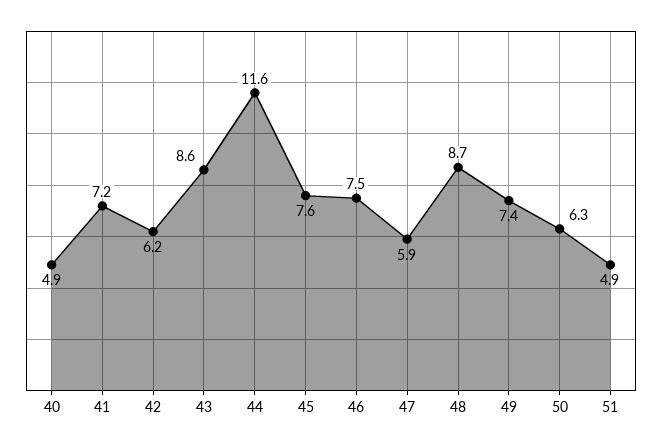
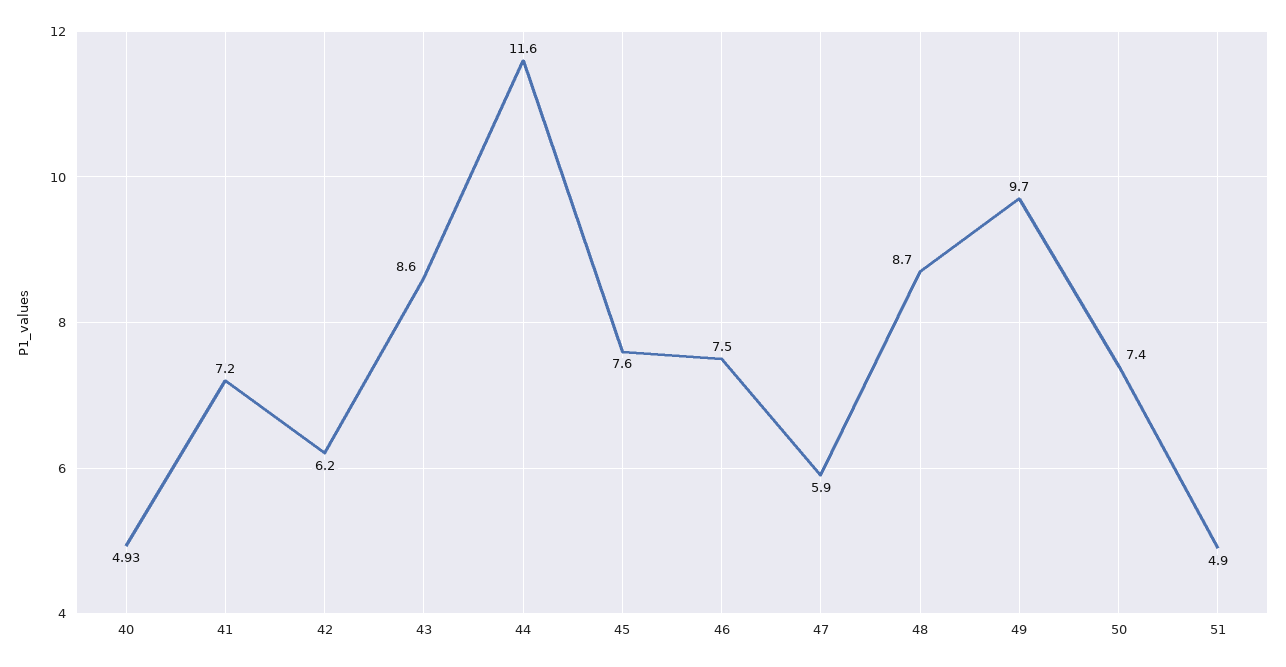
  {
    "40": 4.93,
    "41": 7.2,
    "42": 6.2,
    "43": 8.6,
    "44": 11.6,
    "45": 7.6,
    "46": 7.5,
    "47": 5.9,
    "48": 8.7,
-   "49": 7.4,
+   "49": 9.7,
-   "50": 6.3,
+   "50": 7.4,
    "51": 4.9
  }

